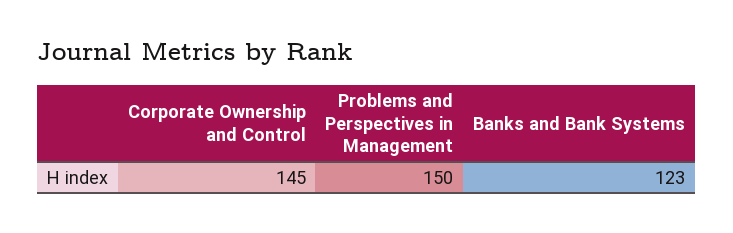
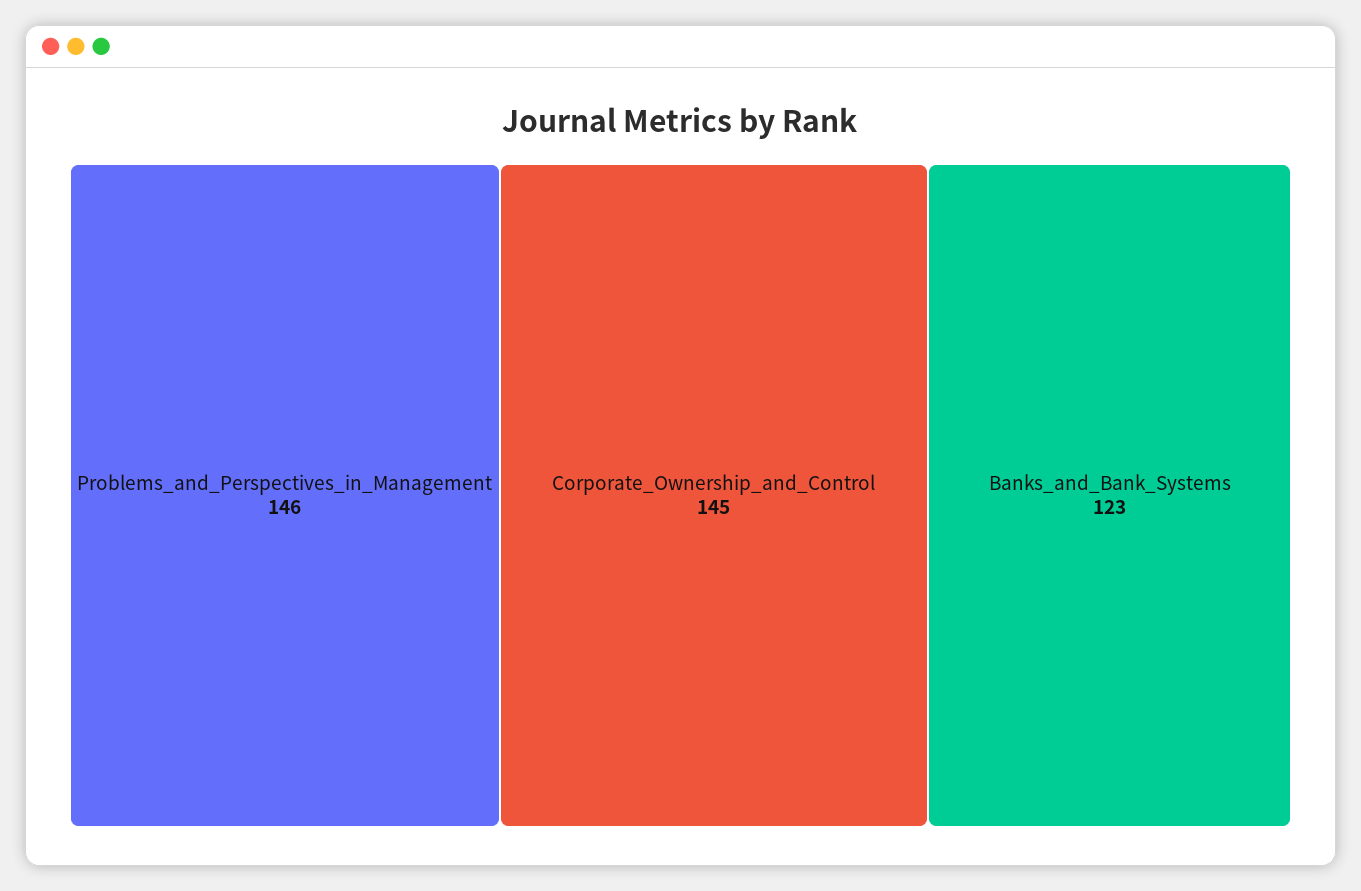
  {
    "Corporate Ownership and Control": 145,
-   "Problems and Perspectives in Management": 150,
+   "Problems and Perspectives in Management": 146,
    "Banks and Bank Systems": 123
  }

